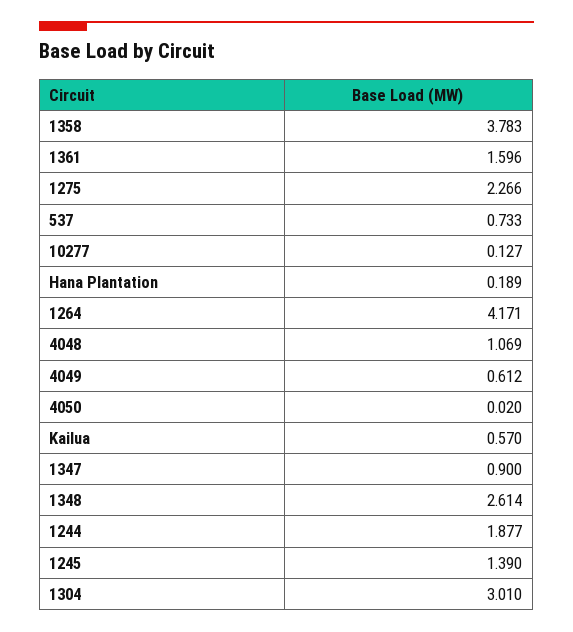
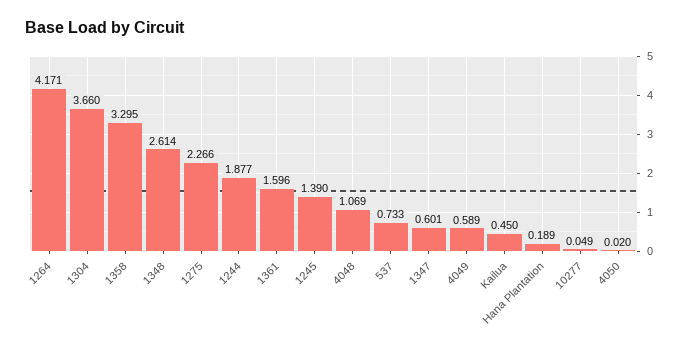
  {
-   "1358": 3.783,
+   "1358": 3.295,
    "1361": 1.596,
    "1275": 2.266,
    "537": 0.733,
-   "10277": 0.127,
+   "10277": 0.049,
    "Hana Plantation": 0.189,
    "1264": 4.171,
    "4048": 1.069,
-   "4049": 0.612,
+   "4049": 0.589,
    "4050": 0.02,
-   "Kailua": 0.57,
+   "Kailua": 0.45,
-   "1347": 0.9,
+   "1347": 0.601,
    "1348": 2.614,
    "1244": 1.877,
    "1245": 1.39,
-   "1304": 3.01
+   "1304": 3.66
  }

